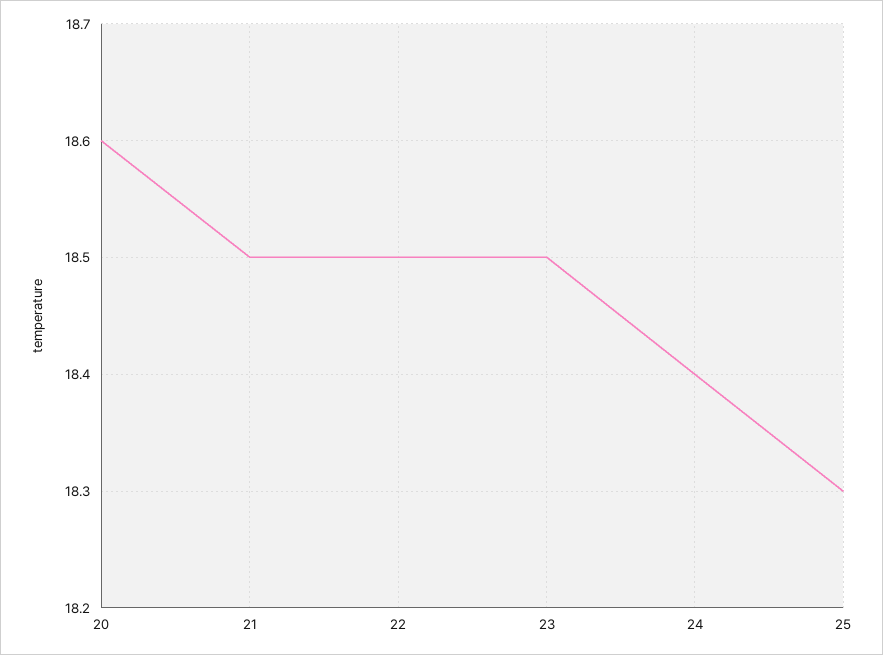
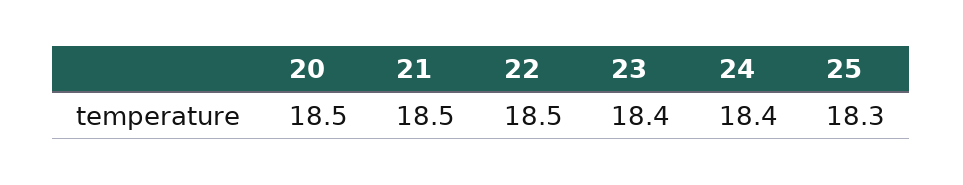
  {
-   "20": 18.6,
+   "20": 18.5,
    "21": 18.5,
    "22": 18.5,
-   "23": 18.5,
+   "23": 18.4,
    "24": 18.4,
    "25": 18.3
  }

